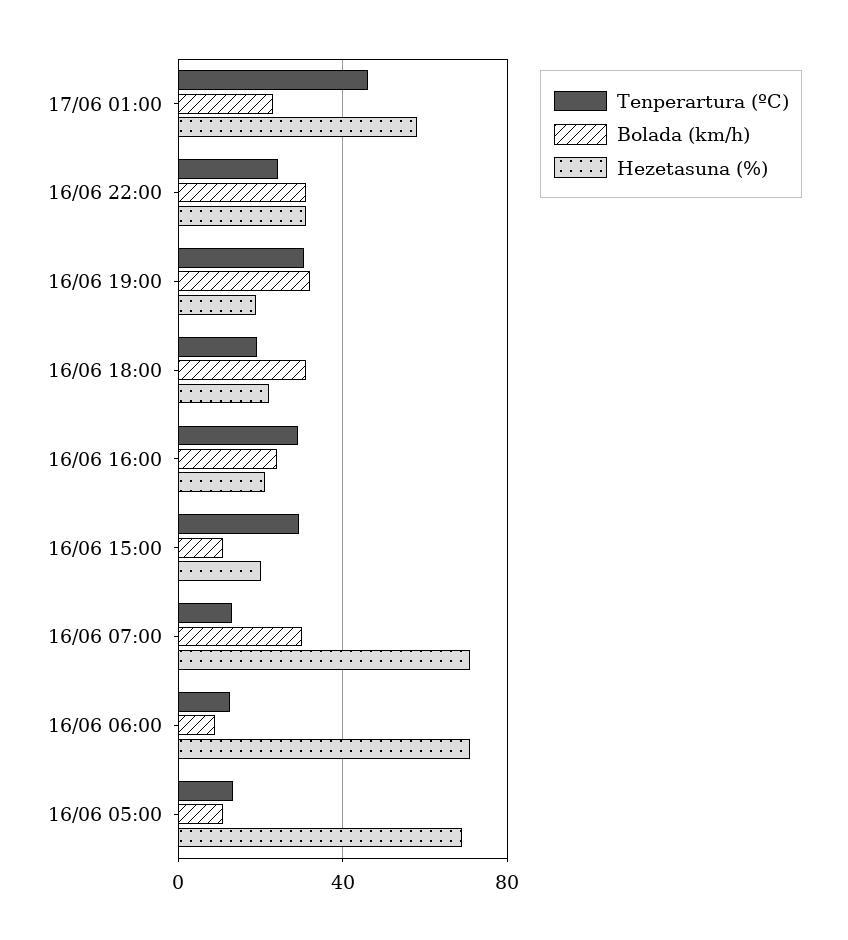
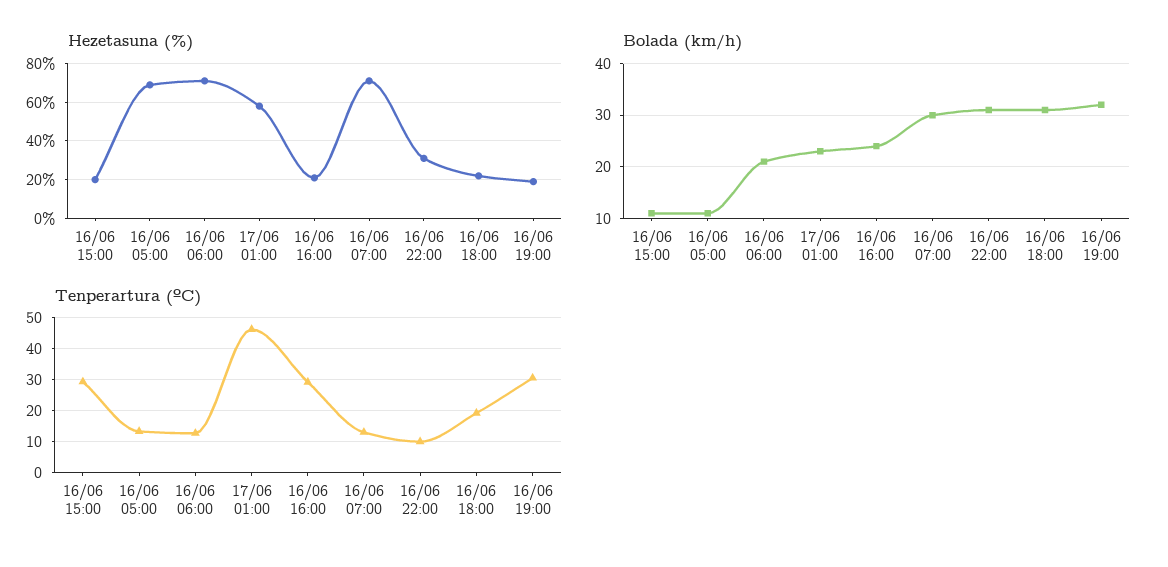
  {
    "Tenperartura (ºC)": {
      "17/06 01:00": 46,
-     "16/06 22:00": 25,
+     "16/06 22:00": 10,
      "16/06 19:00": 30,
      "16/06 18:00": 20,
      "16/06 16:00": 30,
      "16/06 15:00": 30,
      "16/06 07:00": 14,
      "16/06 06:00": 12,
      "16/06 05:00": 14
    },
    "Bolada (km/h)": {
      "17/06 01:00": 25,
      "16/06 22:00": 30,
      "16/06 19:00": 30,
      "16/06 18:00": 30,
      "16/06 16:00": 25,
      "16/06 15:00": 10,
      "16/06 07:00": 30,
-     "16/06 06:00": 10,
+     "16/06 06:00": 20,
      "16/06 05:00": 10
    },
    "Hezetasuna (%)": {
      "17/06 01:00": 60,
      "16/06 22:00": 30,
      "16/06 19:00": 20,
      "16/06 18:00": 20,
      "16/06 16:00": 20,
      "16/06 15:00": 20,
      "16/06 07:00": 70,
      "16/06 06:00": 70,
      "16/06 05:00": 70
    }
  }

